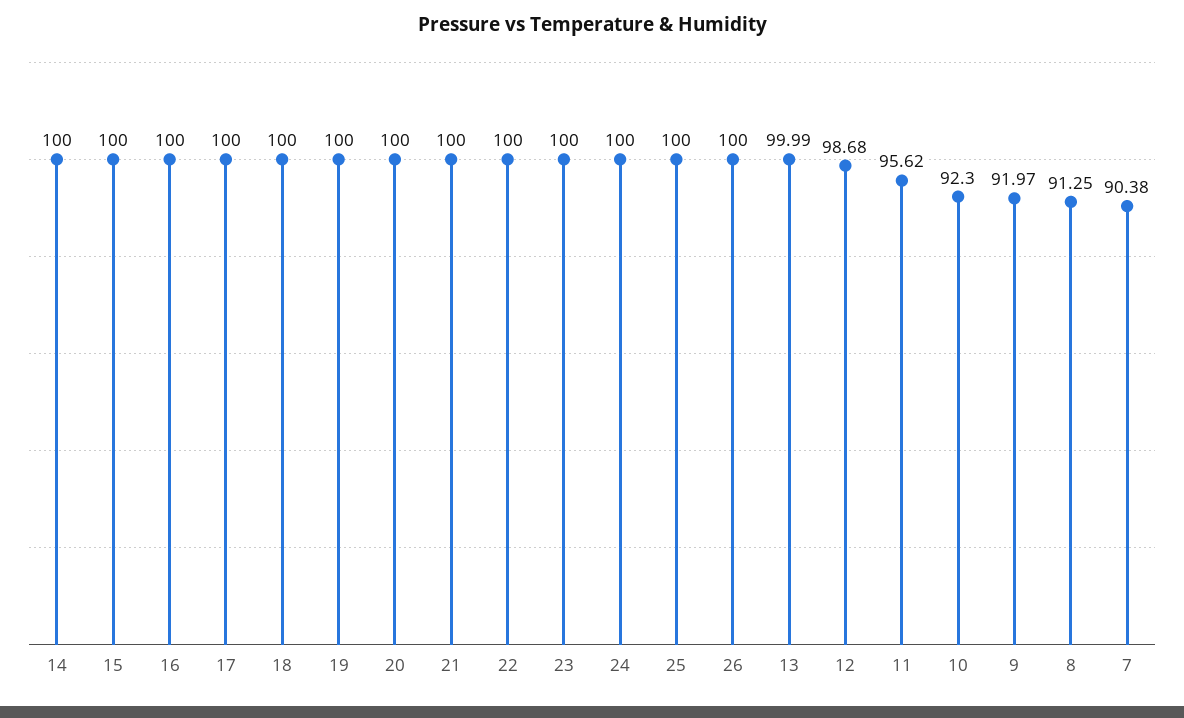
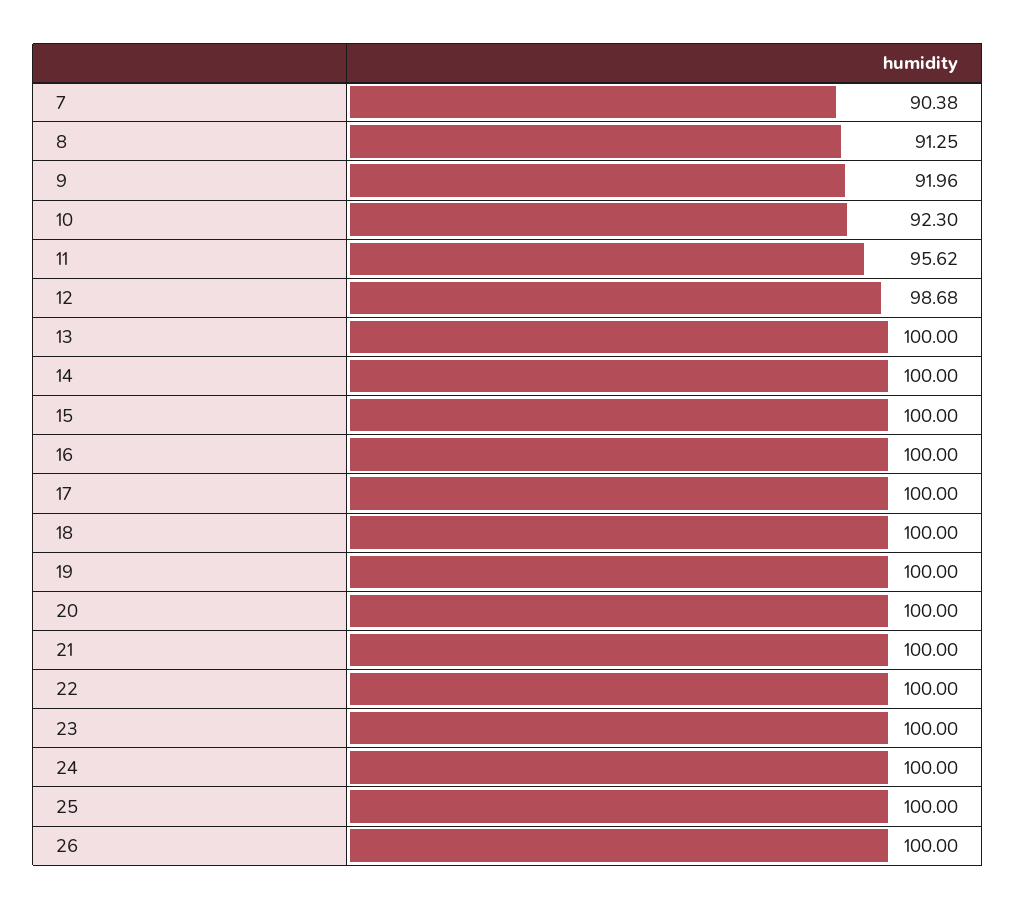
  {
    "14": 100,
    "15": 100,
    "16": 100,
    "17": 100,
    "18": 100,
    "19": 100,
    "20": 100,
    "21": 100,
    "22": 100,
    "23": 100,
    "24": 100,
    "25": 100,
    "26": 100,
-   "13": 99.99,
+   "13": 100,
    "12": 98.68,
    "11": 95.62,
    "10": 92.3,
-   "9": 91.97,
+   "9": 91.96,
    "8": 91.25,
    "7": 90.38
  }

